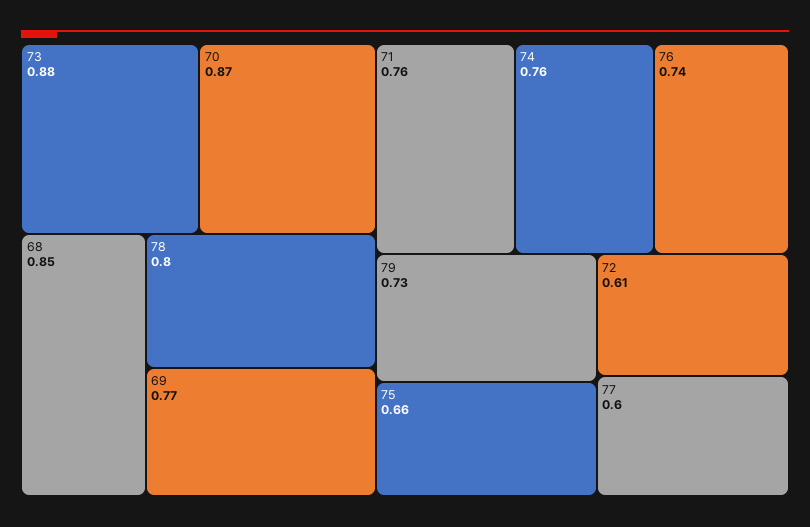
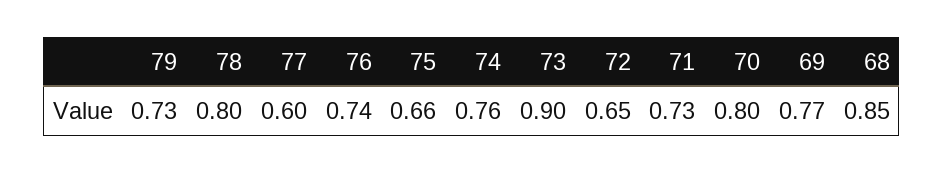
  {
-   "73": 0.88,
+   "73": 0.9,
-   "70": 0.87,
+   "70": 0.8,
    "68": 0.85,
    "78": 0.8,
    "69": 0.77,
-   "71": 0.76,
+   "71": 0.73,
    "74": 0.76,
    "76": 0.74,
    "79": 0.73,
    "75": 0.66,
-   "72": 0.61,
+   "72": 0.65,
    "77": 0.6
  }

